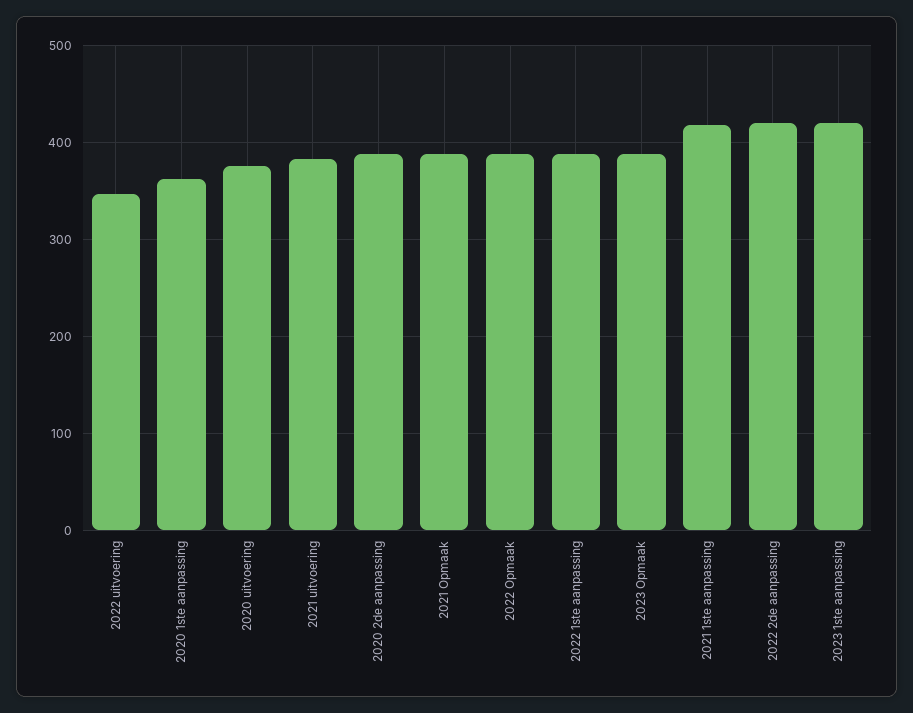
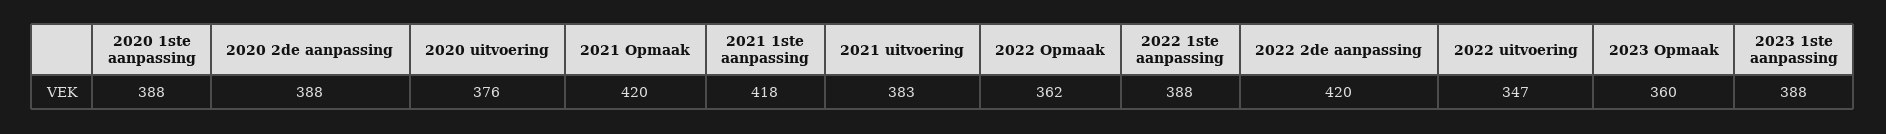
  {
    "2022 uitvoering": 347,
-   "2020 1ste aanpassing": 360,
+   "2020 1ste aanpassing": 388,
    "2020 uitvoering": 376,
    "2021 uitvoering": 383,
    "2020 2de aanpassing": 388,
-   "2021 Opmaak": 390,
+   "2021 Opmaak": 420,
-   "2022 Opmaak": 390,
+   "2022 Opmaak": 362,
    "2022 1ste aanpassing": 388,
-   "2023 Opmaak": 390,
+   "2023 Opmaak": 360,
    "2021 1ste aanpassing": 418,
    "2022 2de aanpassing": 420,
-   "2023 1ste aanpassing": 420
+   "2023 1ste aanpassing": 388
  }

